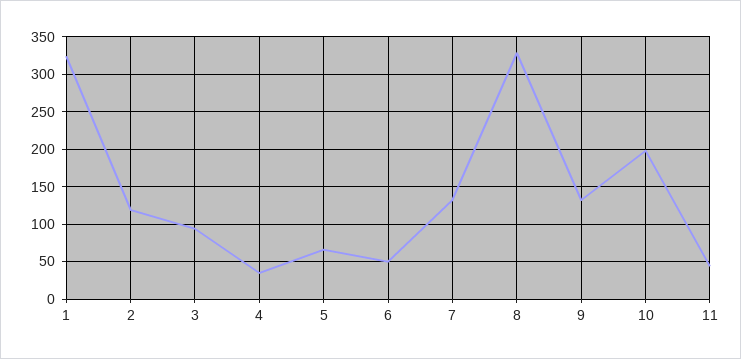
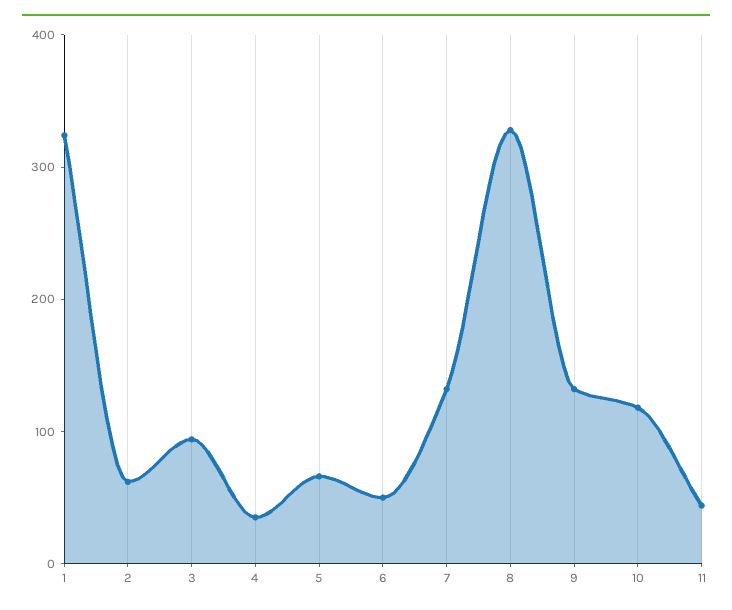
  {
    "1": 320,
-   "2": 120,
+   "2": 60,
    "3": 90,
    "4": 40,
    "5": 70,
    "6": 50,
    "7": 130,
    "8": 330,
    "9": 130,
-   "10": 200,
+   "10": 120,
    "11": 40
  }

